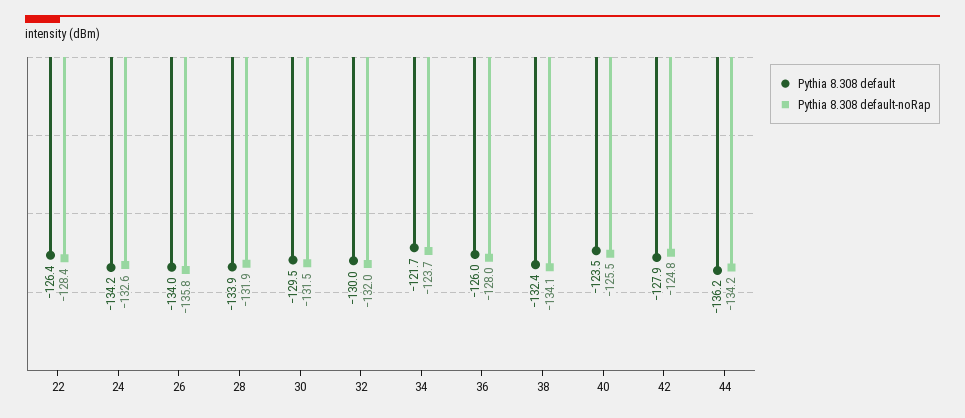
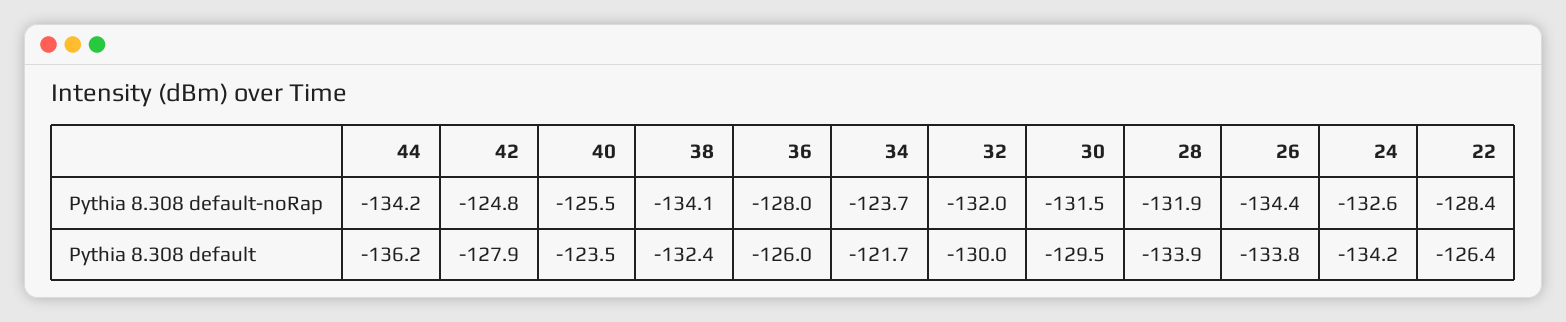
  {
    "Pythia 8.308 default": {
      "22": -126.4,
      "24": -134.2,
-     "26": -134,
+     "26": -133.8,
      "28": -133.9,
      "30": -129.5,
      "32": -130,
      "34": -121.7,
      "36": -126,
      "38": -132.4,
      "40": -123.5,
      "42": -127.9,
      "44": -136.2
    },
    "Pythia 8.308 default-noRap": {
      "22": -128.4,
      "24": -132.6,
-     "26": -135.8,
+     "26": -134.4,
      "28": -131.9,
      "30": -131.5,
      "32": -132,
      "34": -123.7,
      "36": -128,
      "38": -134.1,
      "40": -125.5,
      "42": -124.8,
      "44": -134.2
    }
  }

